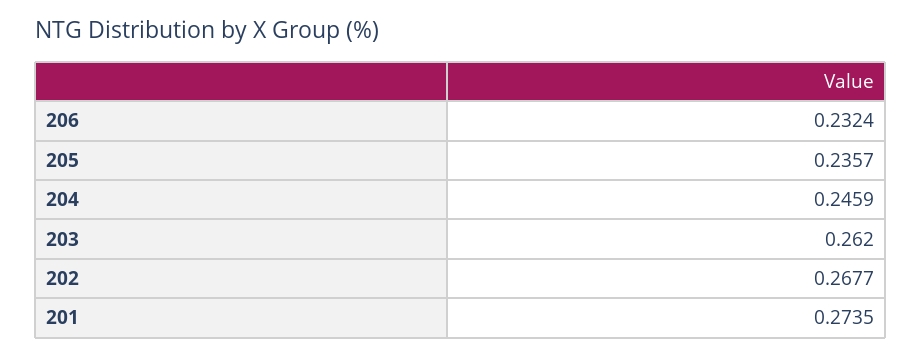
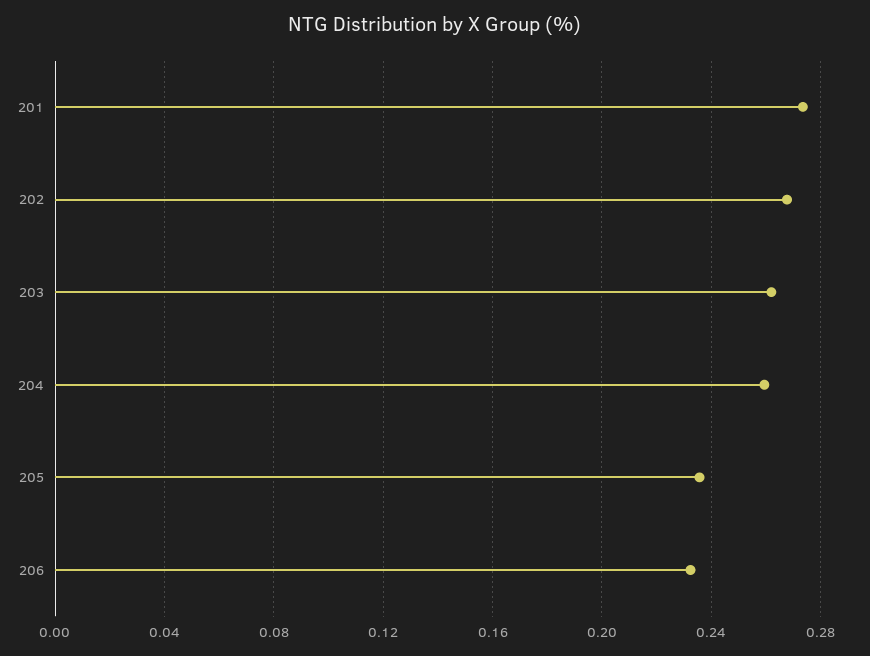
  {
    "206": 0.2324,
    "205": 0.2357,
-   "204": 0.2459,
+   "204": 0.26,
    "203": 0.262,
    "202": 0.2677,
    "201": 0.2735
  }

